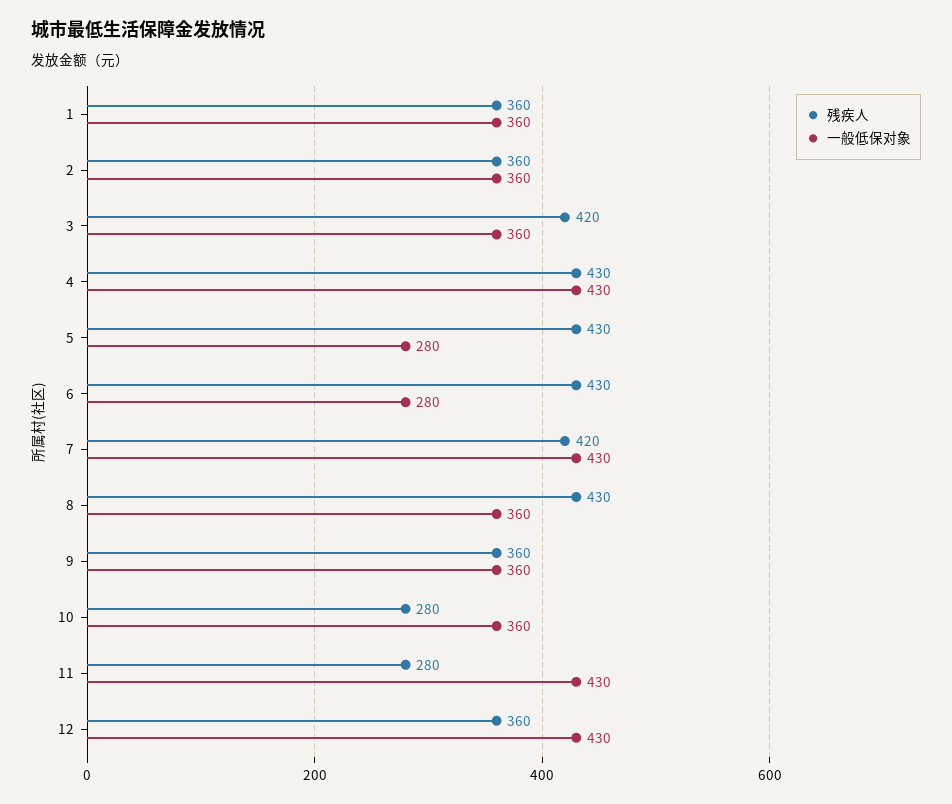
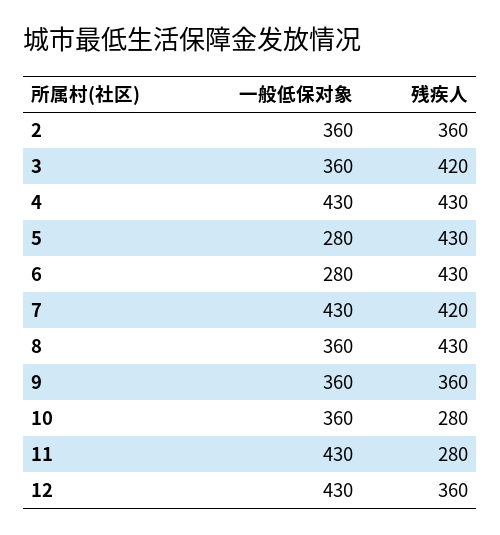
  {
    "残疾人": {
-     "1": 360,
      "2": 360,
      "3": 420,
      "4": 430,
      "5": 430,
      "6": 430,
      "7": 420,
      "8": 430,
      "9": 360,
      "10": 280,
      "11": 280,
      "12": 360
    },
    "一般低保对象": {
-     "1": 360,
      "2": 360,
      "3": 360,
      "4": 430,
      "5": 280,
      "6": 280,
      "7": 430,
      "8": 360,
      "9": 360,
      "10": 360,
      "11": 430,
      "12": 430
    }
  }

